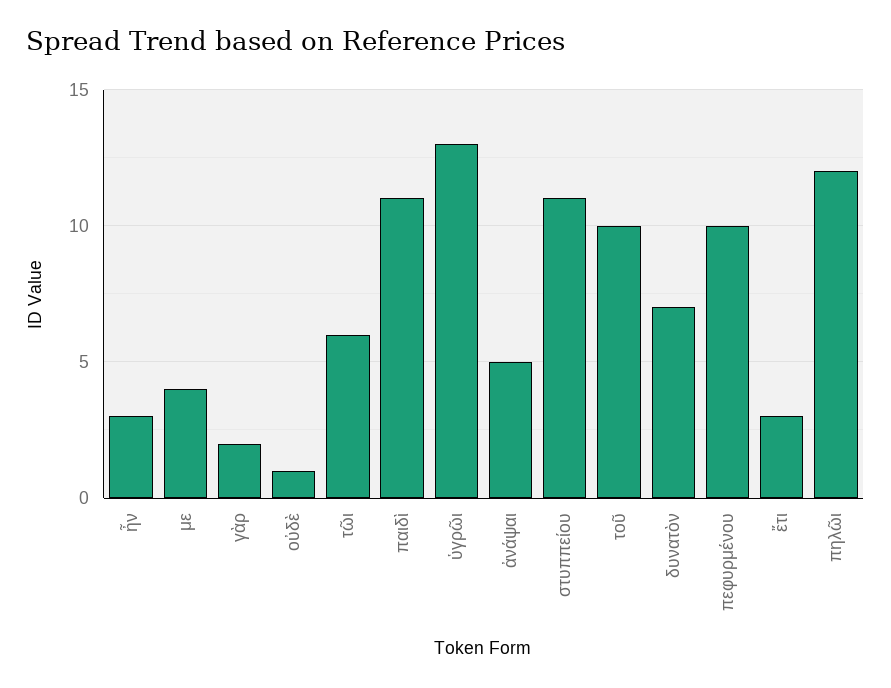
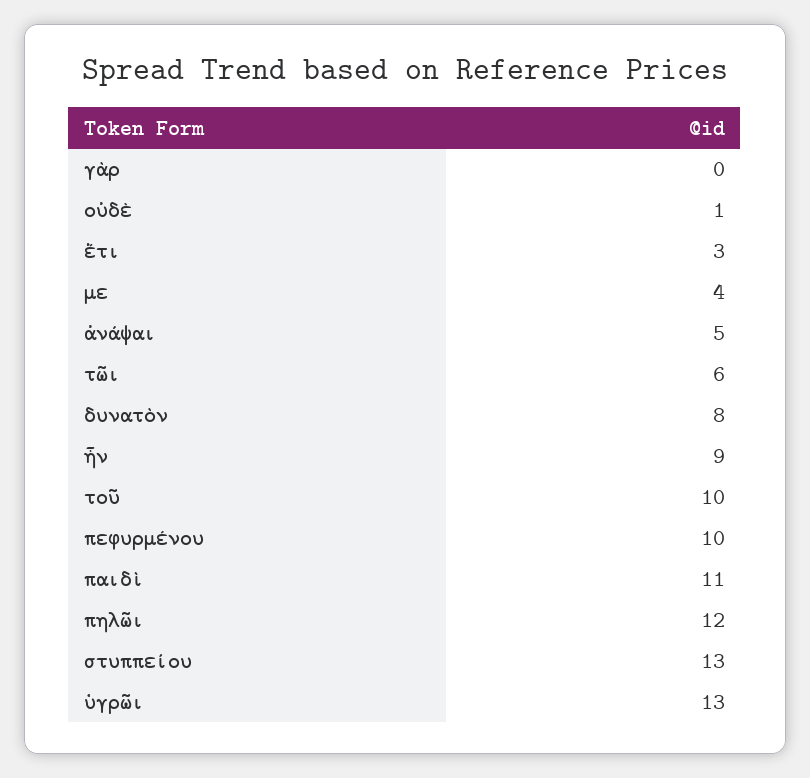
  {
-   "ἦν": 3,
+   "ἦν": 9,
    "με": 4,
-   "γὰρ": 2,
+   "γὰρ": 0,
    "οὐδὲ": 1,
    "τῶι": 6,
    "παιδὶ": 11,
    "ὑγρῶι": 13,
    "ἀνάψαι": 5,
-   "στυππείου": 11,
+   "στυππείου": 13,
    "τοῦ": 10,
-   "δυνατὸν": 7,
+   "δυνατὸν": 8,
    "πεφυρμένου": 10,
    "ἔτι": 3,
    "πηλῶι": 12
  }

